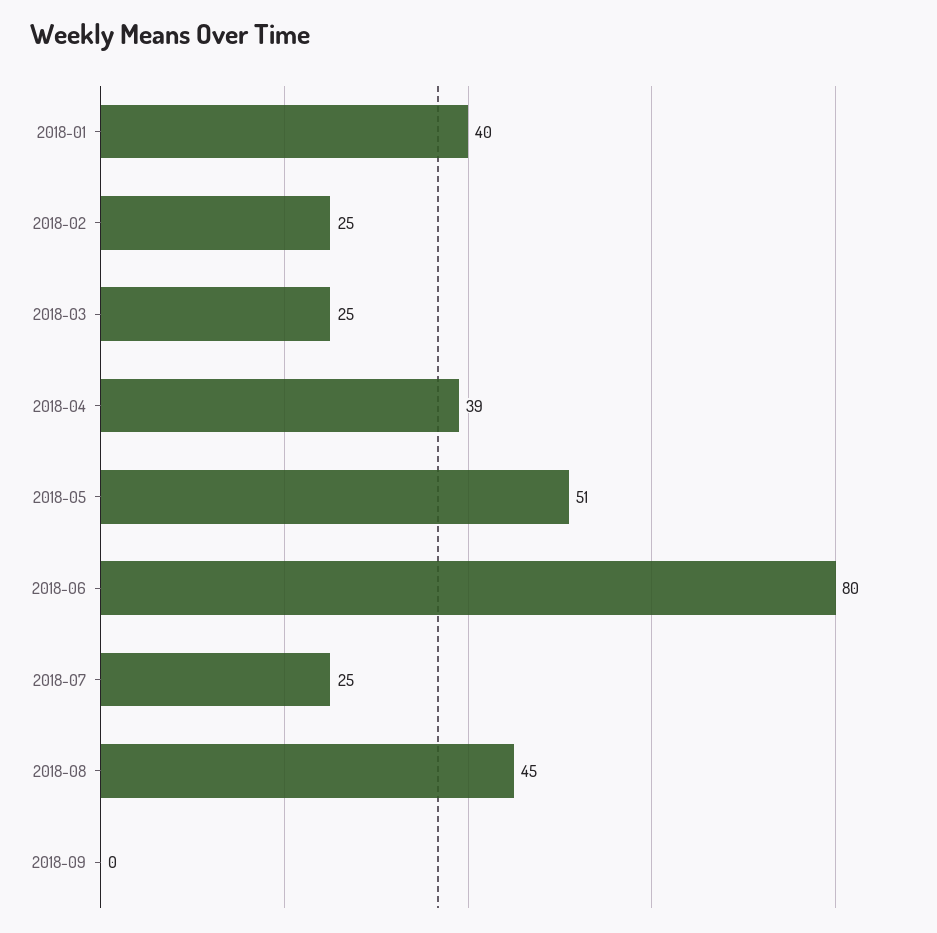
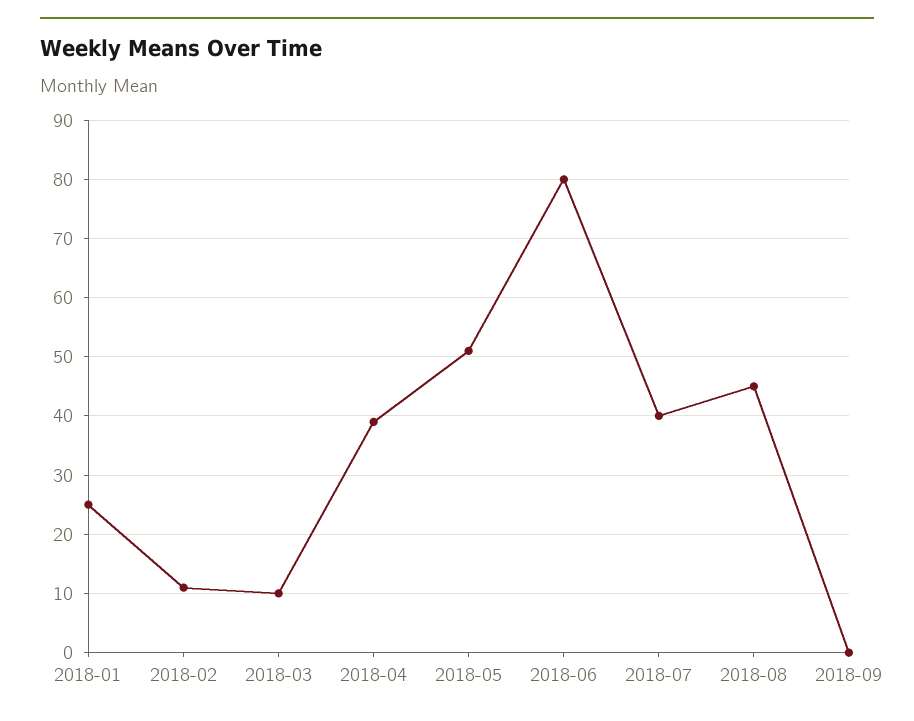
  {
-   "2018-01": 40,
+   "2018-01": 25,
-   "2018-02": 25,
+   "2018-02": 10,
-   "2018-03": 25,
+   "2018-03": 10,
    "2018-04": 39,
    "2018-05": 51,
    "2018-06": 80,
-   "2018-07": 25,
+   "2018-07": 40,
    "2018-08": 45,
    "2018-09": 0
  }

